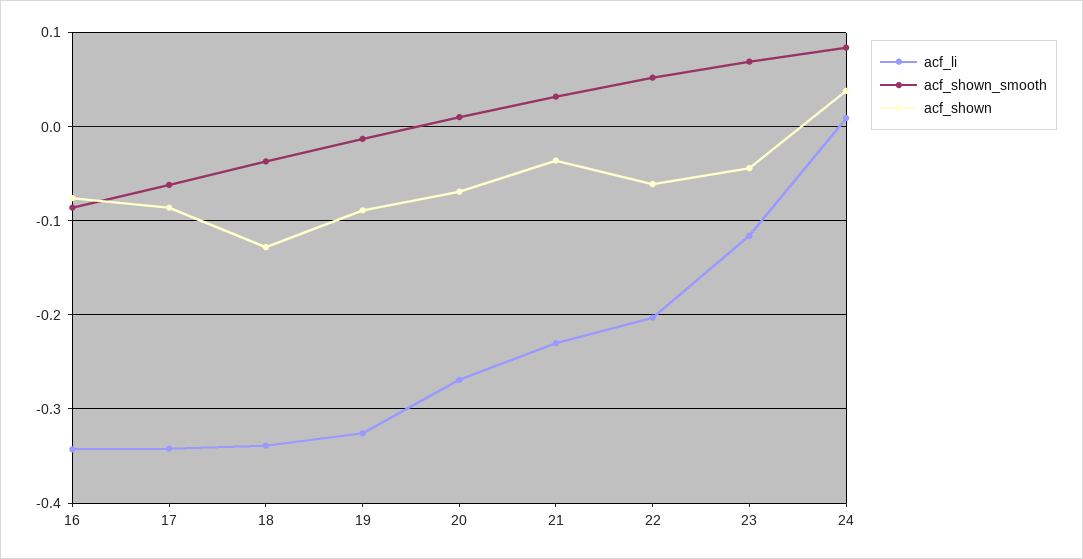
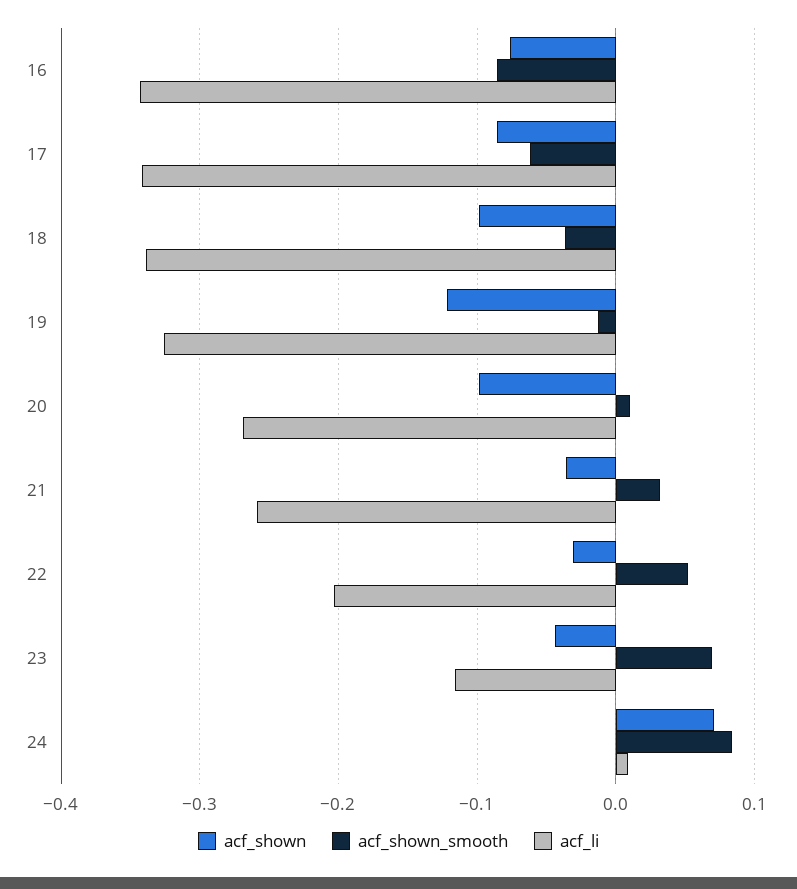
  {
    "acf_li": {
      "16": -0.34,
      "17": -0.34,
      "18": -0.34,
      "19": -0.33,
      "20": -0.27,
-     "21": -0.23,
+     "21": -0.26,
      "22": -0.2,
      "23": -0.12,
      "24": 0.01
    },
    "acf_shown_smooth": {
      "16": -0.09,
      "17": -0.06,
      "18": -0.04,
      "19": -0.01,
      "20": 0.01,
      "21": 0.03,
      "22": 0.05,
      "23": 0.07,
      "24": 0.08
    },
    "acf_shown": {
      "16": -0.08,
      "17": -0.09,
-     "18": -0.13,
+     "18": -0.1,
-     "19": -0.09,
+     "19": -0.12,
-     "20": -0.07,
+     "20": -0.1,
      "21": -0.04,
-     "22": -0.06,
+     "22": -0.03,
      "23": -0.04,
-     "24": 0.04
+     "24": 0.07
    }
  }

